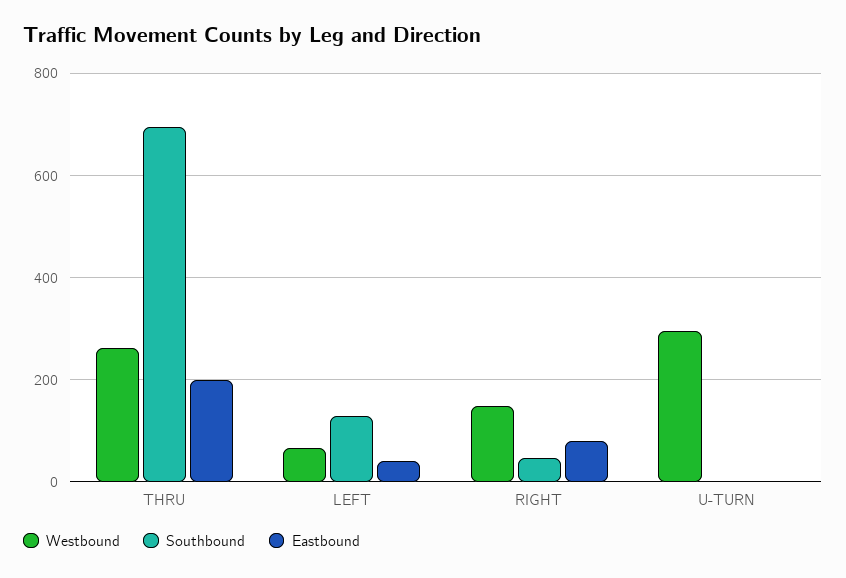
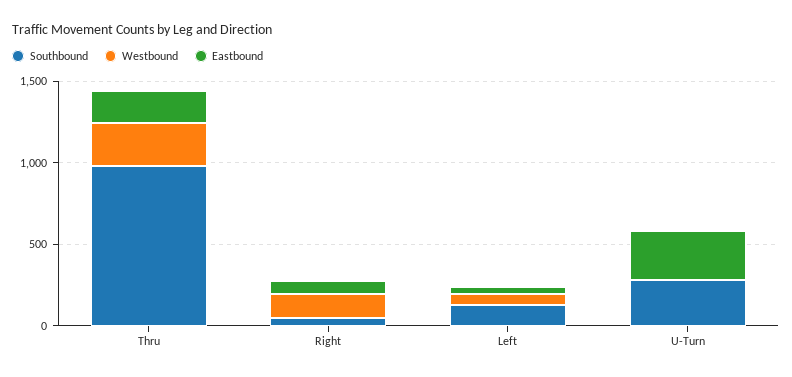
  {
    "Westbound": {
      "THRU": 260,
      "LEFT": 60,
      "RIGHT": 140,
-     "U-TURN": 300
+     "U-TURN": 0
    },
    "Southbound": {
-     "THRU": 700,
+     "THRU": 1000,
      "LEFT": 120,
      "RIGHT": 40,
-     "U-TURN": 0
+     "U-TURN": 300
    },
    "Eastbound": {
      "THRU": 200,
      "LEFT": 40,
      "RIGHT": 80,
-     "U-TURN": 0
+     "U-TURN": 300
    }
  }

